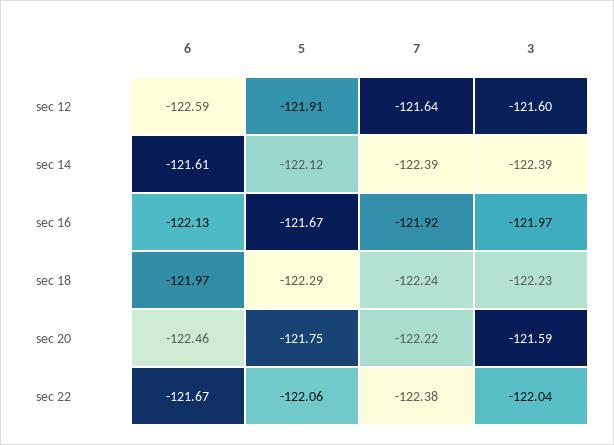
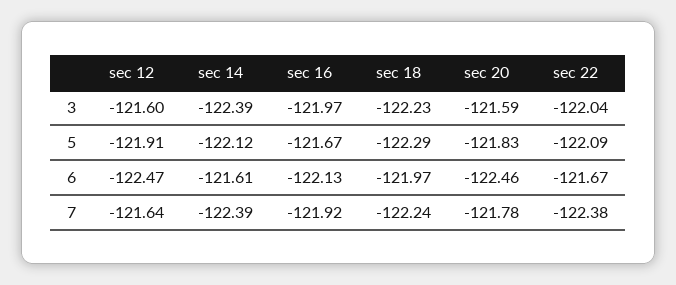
  {
    "6": {
-     "sec 12": -122.59,
+     "sec 12": -122.47,
      "sec 14": -121.61,
      "sec 16": -122.13,
      "sec 18": -121.97,
      "sec 20": -122.46,
      "sec 22": -121.67
    },
    "5": {
      "sec 12": -121.91,
      "sec 14": -122.12,
      "sec 16": -121.67,
      "sec 18": -122.29,
-     "sec 20": -121.75,
+     "sec 20": -121.83,
-     "sec 22": -122.06
+     "sec 22": -122.09
    },
    "7": {
      "sec 12": -121.64,
      "sec 14": -122.39,
      "sec 16": -121.92,
      "sec 18": -122.24,
-     "sec 20": -122.22,
+     "sec 20": -121.78,
      "sec 22": -122.38
    },
    "3": {
      "sec 12": -121.6,
      "sec 14": -122.39,
      "sec 16": -121.97,
      "sec 18": -122.23,
      "sec 20": -121.59,
      "sec 22": -122.04
    }
  }

